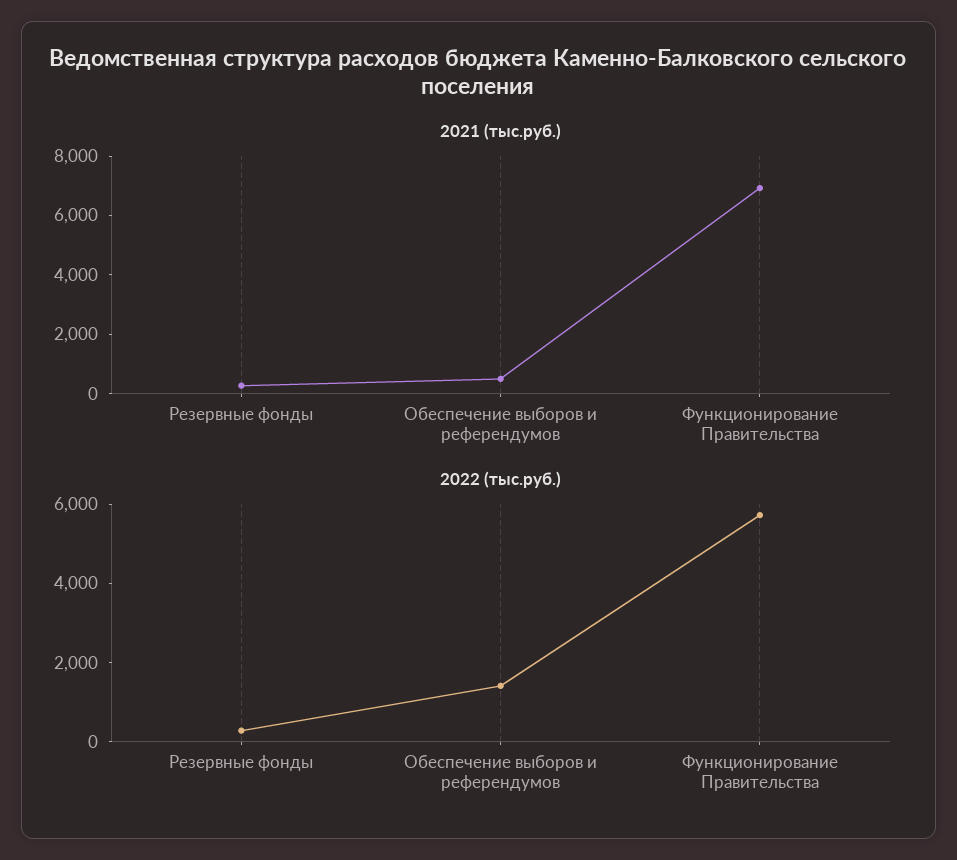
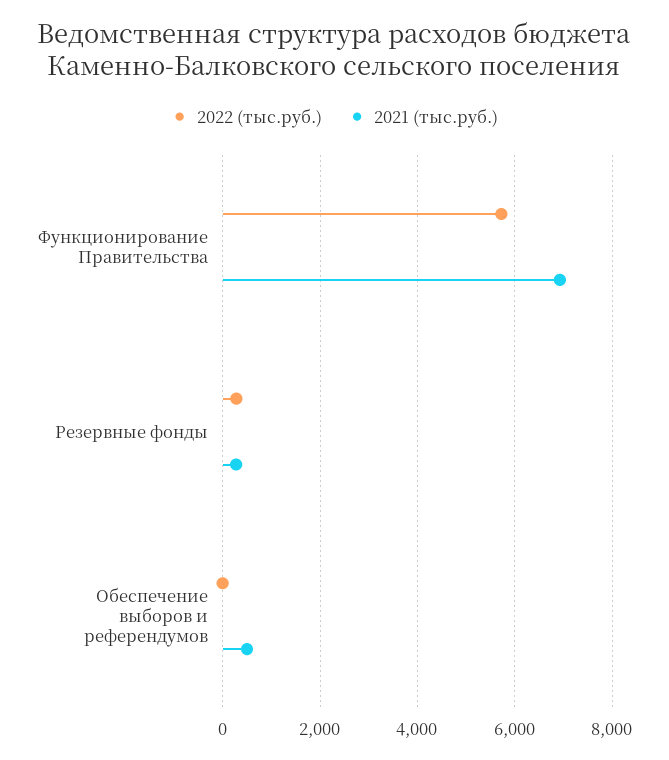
  {
    "2021 (тыс.руб.)": {
      "Резервные фонды": 200,
      "Обеспечение выборов и референдумов": 600,
      "Функционирование Правительства": 7000
    },
    "2022 (тыс.руб.)": {
      "Резервные фонды": 200,
-     "Обеспечение выборов и референдумов": 1500,
+     "Обеспечение выборов и референдумов": 0,
      "Функционирование Правительства": 5800
    }
  }

